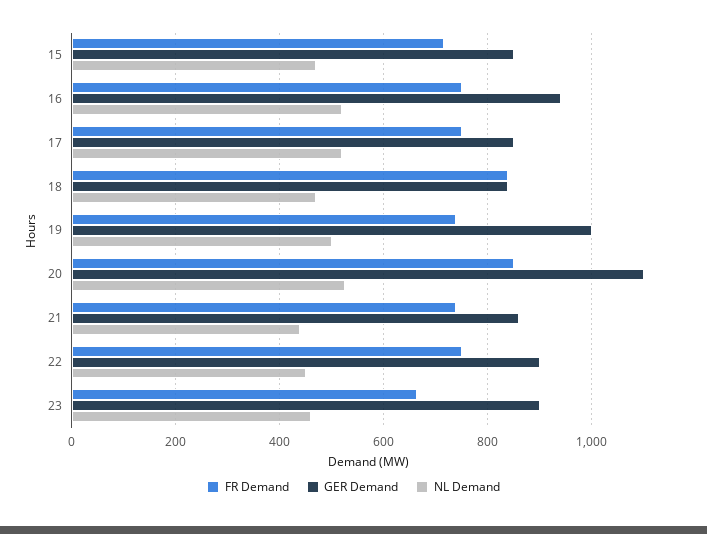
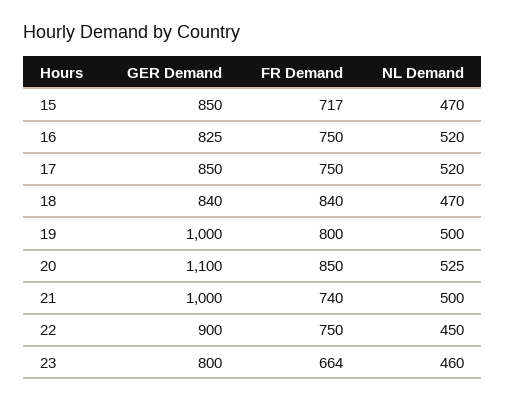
  {
    "FR Demand": {
      "15": 717,
      "16": 750,
      "17": 750,
      "18": 840,
-     "19": 740,
+     "19": 800,
      "20": 850,
      "21": 740,
      "22": 750,
      "23": 664
    },
    "GER Demand": {
      "15": 850,
-     "16": 940,
+     "16": 825,
      "17": 850,
      "18": 840,
      "19": 1000,
      "20": 1100,
-     "21": 860,
+     "21": 1000,
      "22": 900,
-     "23": 900
+     "23": 800
    },
    "NL Demand": {
      "15": 470,
      "16": 520,
      "17": 520,
      "18": 470,
      "19": 500,
      "20": 525,
-     "21": 440,
+     "21": 500,
      "22": 450,
      "23": 460
    }
  }

